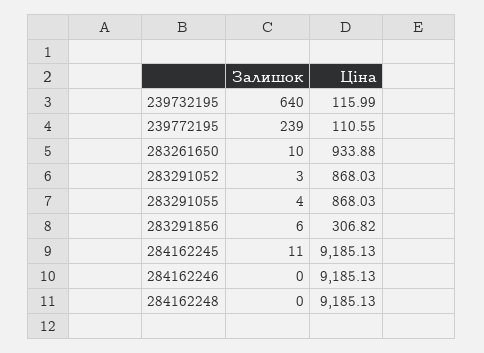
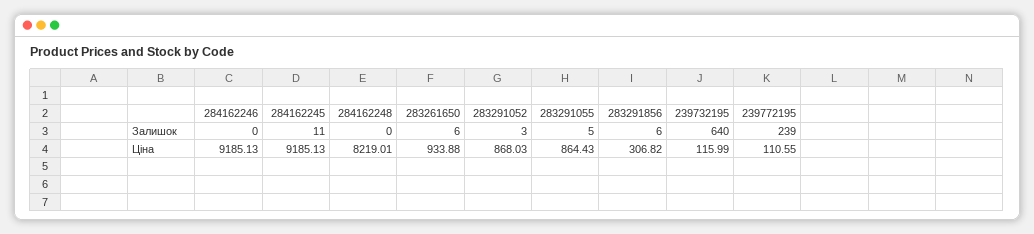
  {
    "Залишок": {
      "239732195": 640,
      "239772195": 239,
-     "283261650": 10,
+     "283261650": 6,
      "283291052": 3,
-     "283291055": 4,
+     "283291055": 5,
      "283291856": 6,
      "284162245": 11,
      "284162246": 0,
      "284162248": 0
    },
    "Ціна": {
      "239732195": 115.99,
      "239772195": 110.55,
      "283261650": 933.88,
      "283291052": 868.03,
-     "283291055": 868.03,
+     "283291055": 864.43,
      "283291856": 306.82,
      "284162245": 9185.13,
      "284162246": 9185.13,
-     "284162248": 9185.13
+     "284162248": 8219.01
    }
  }

